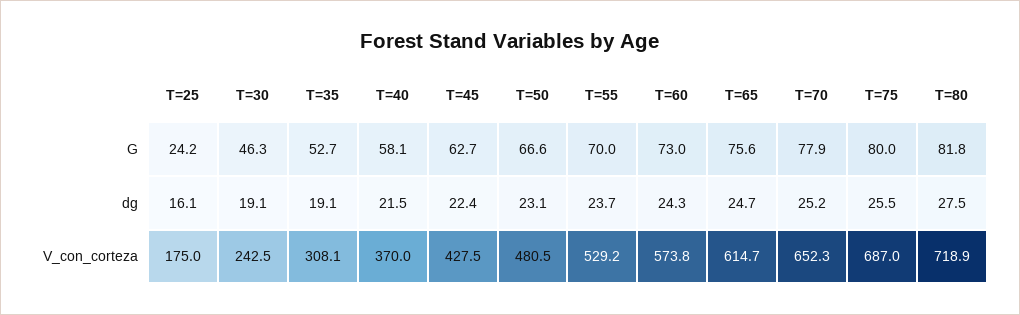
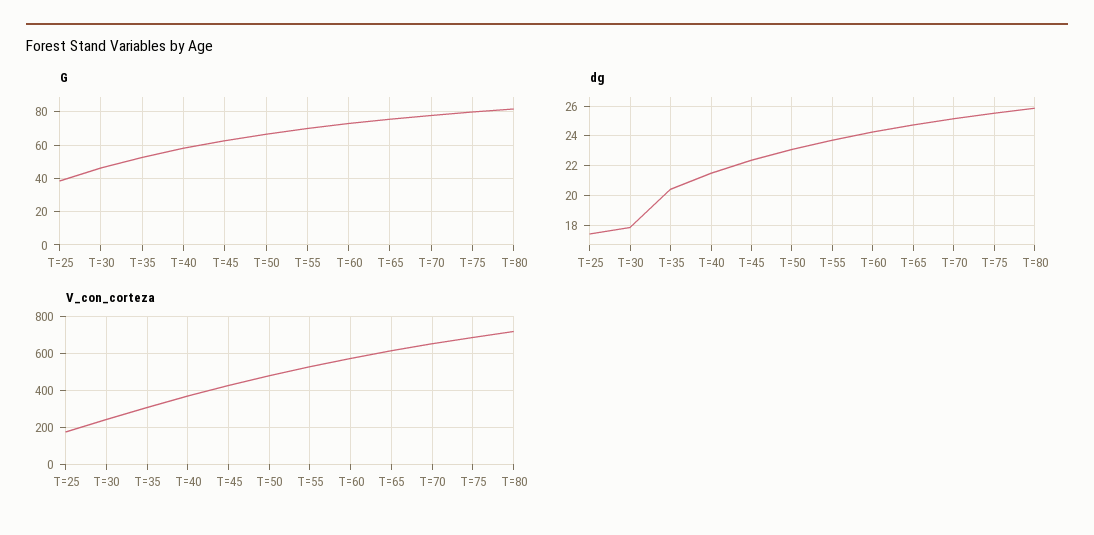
  {
    "G": {
-     "T=25": 24.2,
+     "T=25": 40,
      "T=30": 46.3,
      "T=35": 52.7,
      "T=40": 58.1,
      "T=45": 62.7,
      "T=50": 66.6,
      "T=55": 70,
      "T=60": 73,
      "T=65": 75.6,
      "T=70": 77.9,
      "T=75": 80,
      "T=80": 81.8
    },
    "dg": {
-     "T=25": 16.1,
+     "T=25": 17.5,
-     "T=30": 19.1,
+     "T=30": 18,
-     "T=35": 19.1,
+     "T=35": 20.5,
      "T=40": 21.5,
      "T=45": 22.4,
      "T=50": 23.1,
      "T=55": 23.7,
      "T=60": 24.3,
      "T=65": 24.7,
      "T=70": 25.2,
      "T=75": 25.5,
-     "T=80": 27.5
+     "T=80": 26
    },
    "V_con_corteza": {
      "T=25": 175,
      "T=30": 242.5,
      "T=35": 308.1,
      "T=40": 370,
      "T=45": 427.5,
      "T=50": 480.5,
      "T=55": 529.2,
      "T=60": 573.8,
      "T=65": 614.7,
      "T=70": 652.3,
      "T=75": 687,
      "T=80": 718.9
    }
  }

